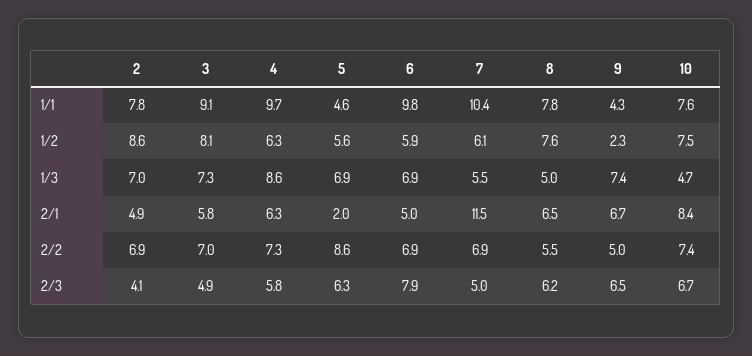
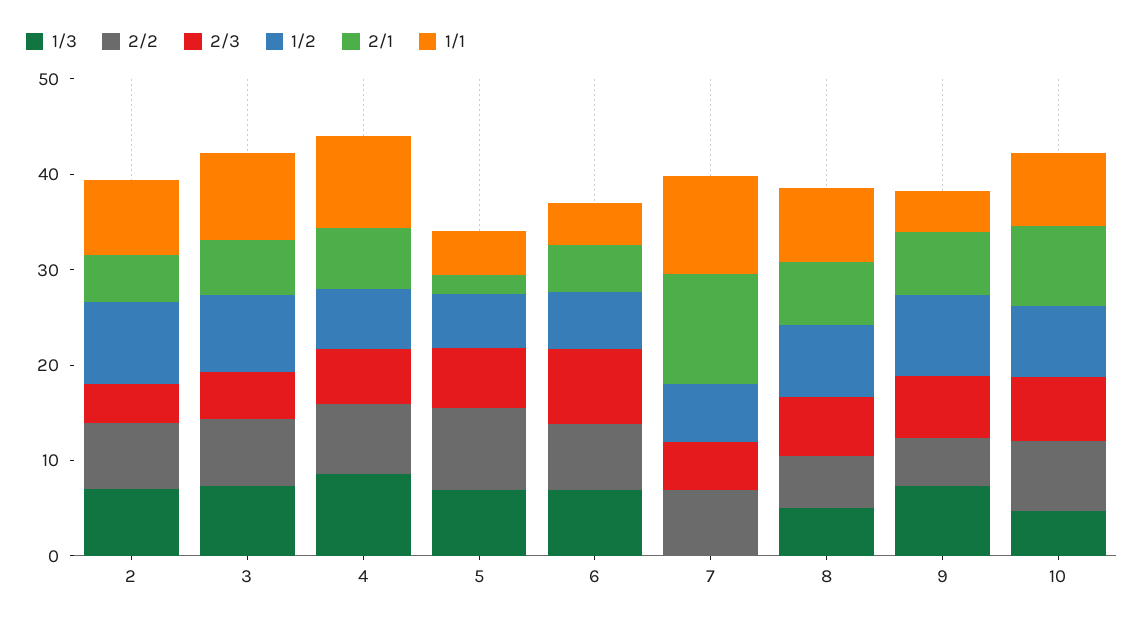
  {
    "1/1": {
      "2": 7.8,
      "3": 9.1,
      "4": 9.7,
      "5": 4.6,
-     "6": 9.8,
+     "6": 4,
      "7": 10.4,
      "8": 7.8,
      "9": 4.3,
      "10": 7.6
    },
    "1/2": {
      "2": 8.6,
      "3": 8.1,
      "4": 6.3,
      "5": 5.6,
      "6": 5.9,
      "7": 6.1,
      "8": 7.6,
-     "9": 2.3,
+     "9": 8,
      "10": 7.5
    },
    "1/3": {
      "2": 7,
      "3": 7.3,
      "4": 8.6,
      "5": 6.9,
      "6": 6.9,
-     "7": 5.5,
+     "7": 0,
      "8": 5,
      "9": 7.4,
      "10": 4.7
    },
    "2/1": {
      "2": 4.9,
      "3": 5.8,
      "4": 6.3,
      "5": 2,
      "6": 5,
      "7": 11.5,
      "8": 6.5,
      "9": 6.7,
      "10": 8.4
    },
    "2/2": {
      "2": 6.9,
      "3": 7,
      "4": 7.3,
      "5": 8.6,
      "6": 6.9,
      "7": 6.9,
      "8": 5.5,
      "9": 5,
      "10": 7.4
    },
    "2/3": {
      "2": 4.1,
      "3": 4.9,
      "4": 5.8,
      "5": 6.3,
      "6": 7.9,
      "7": 5,
      "8": 6.2,
      "9": 6.5,
      "10": 6.7
    }
  }

